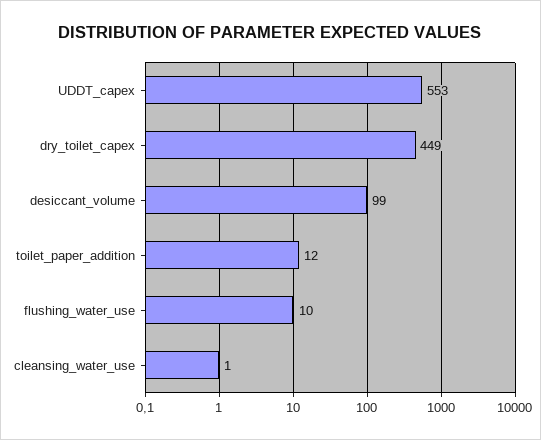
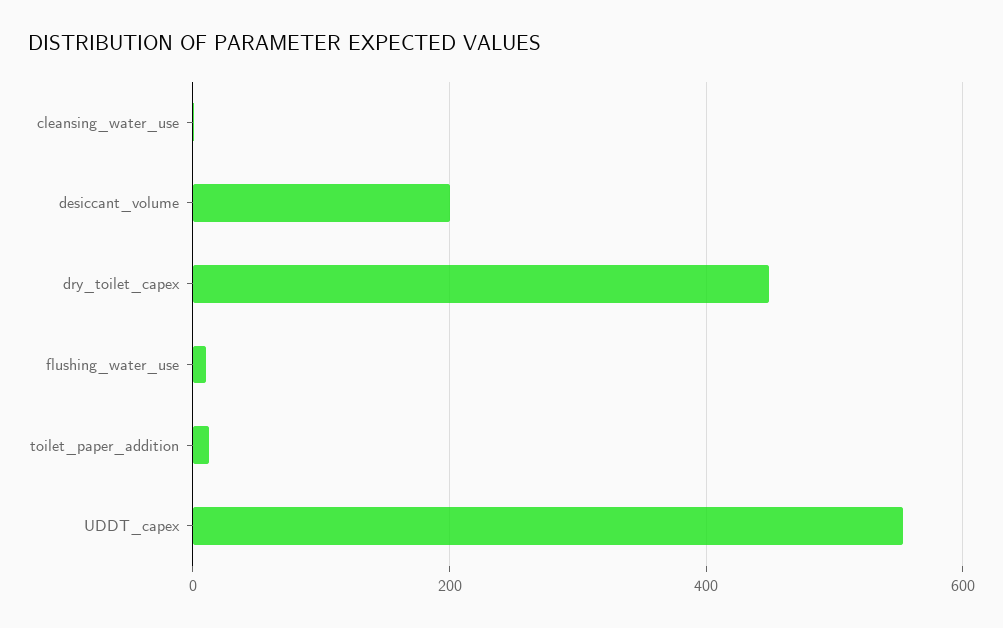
  {
    "UDDT_capex": 553,
    "dry_toilet_capex": 449,
-   "desiccant_volume": 99,
+   "desiccant_volume": 200,
    "toilet_paper_addition": 12,
    "flushing_water_use": 10,
    "cleansing_water_use": 1
  }

